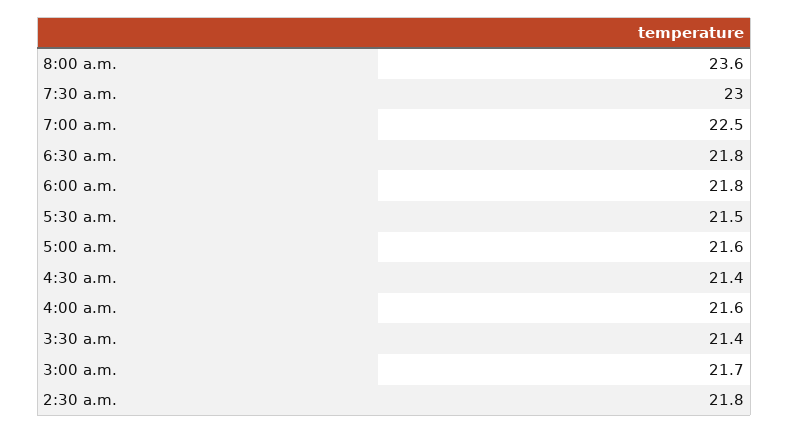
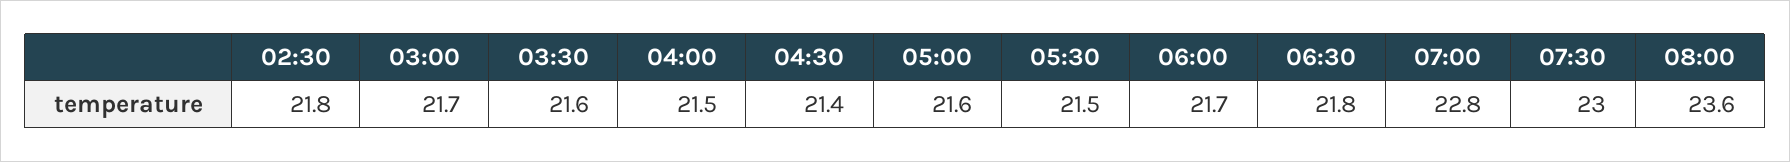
  {
    "8:00 a.m.": 23.6,
    "7:30 a.m.": 23,
-   "7:00 a.m.": 22.5,
+   "7:00 a.m.": 22.8,
    "6:30 a.m.": 21.8,
-   "6:00 a.m.": 21.8,
+   "6:00 a.m.": 21.7,
    "5:30 a.m.": 21.5,
    "5:00 a.m.": 21.6,
    "4:30 a.m.": 21.4,
-   "4:00 a.m.": 21.6,
+   "4:00 a.m.": 21.5,
-   "3:30 a.m.": 21.4,
+   "3:30 a.m.": 21.6,
    "3:00 a.m.": 21.7,
    "2:30 a.m.": 21.8
  }

